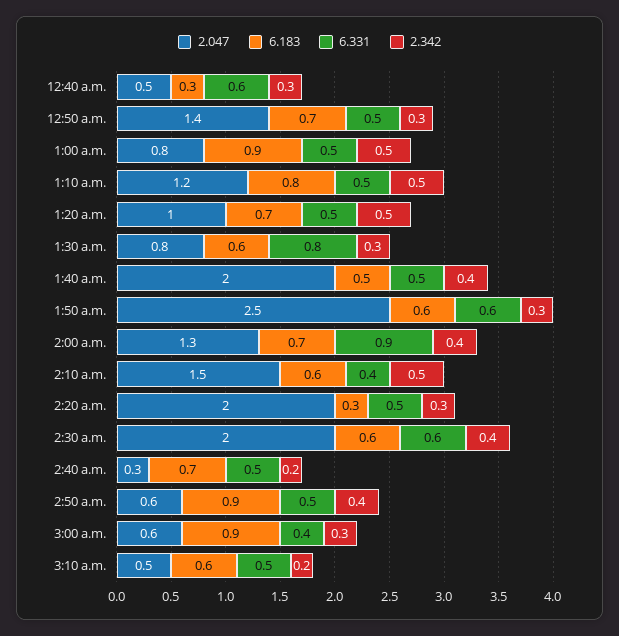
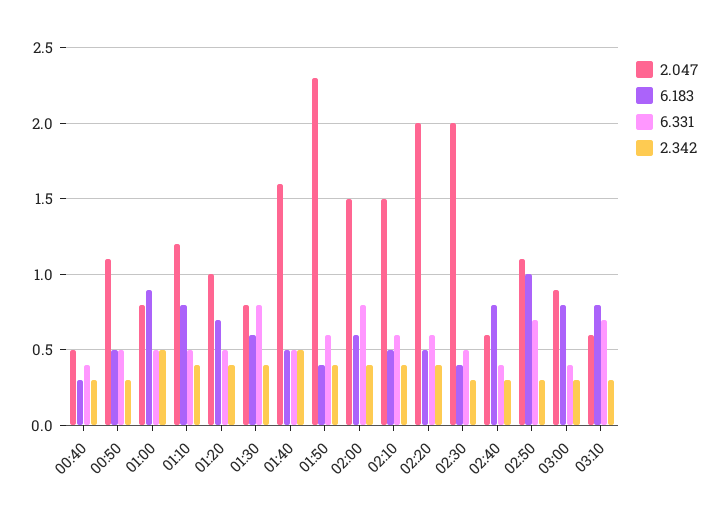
  {
    "2.047": {
      "12:40 a.m.": 0.5,
-     "12:50 a.m.": 1.4,
+     "12:50 a.m.": 1.1,
      "1:00 a.m.": 0.8,
      "1:10 a.m.": 1.2,
      "1:20 a.m.": 1,
      "1:30 a.m.": 0.8,
-     "1:40 a.m.": 2,
+     "1:40 a.m.": 1.6,
-     "1:50 a.m.": 2.5,
+     "1:50 a.m.": 2.3,
-     "2:00 a.m.": 1.3,
+     "2:00 a.m.": 1.5,
      "2:10 a.m.": 1.5,
      "2:20 a.m.": 2,
      "2:30 a.m.": 2,
-     "2:40 a.m.": 0.3,
+     "2:40 a.m.": 0.6,
-     "2:50 a.m.": 0.6,
+     "2:50 a.m.": 1.1,
-     "3:00 a.m.": 0.6,
+     "3:00 a.m.": 0.9,
-     "3:10 a.m.": 0.5
+     "3:10 a.m.": 0.6
    },
    "6.183": {
      "12:40 a.m.": 0.3,
-     "12:50 a.m.": 0.7,
+     "12:50 a.m.": 0.5,
      "1:00 a.m.": 0.9,
      "1:10 a.m.": 0.8,
      "1:20 a.m.": 0.7,
      "1:30 a.m.": 0.6,
      "1:40 a.m.": 0.5,
-     "1:50 a.m.": 0.6,
+     "1:50 a.m.": 0.4,
-     "2:00 a.m.": 0.7,
+     "2:00 a.m.": 0.6,
-     "2:10 a.m.": 0.6,
+     "2:10 a.m.": 0.5,
-     "2:20 a.m.": 0.3,
+     "2:20 a.m.": 0.5,
-     "2:30 a.m.": 0.6,
+     "2:30 a.m.": 0.4,
-     "2:40 a.m.": 0.7,
+     "2:40 a.m.": 0.8,
-     "2:50 a.m.": 0.9,
+     "2:50 a.m.": 1,
-     "3:00 a.m.": 0.9,
+     "3:00 a.m.": 0.8,
-     "3:10 a.m.": 0.6
+     "3:10 a.m.": 0.8
    },
    "6.331": {
-     "12:40 a.m.": 0.6,
+     "12:40 a.m.": 0.4,
      "12:50 a.m.": 0.5,
      "1:00 a.m.": 0.5,
      "1:10 a.m.": 0.5,
      "1:20 a.m.": 0.5,
      "1:30 a.m.": 0.8,
      "1:40 a.m.": 0.5,
      "1:50 a.m.": 0.6,
-     "2:00 a.m.": 0.9,
+     "2:00 a.m.": 0.8,
-     "2:10 a.m.": 0.4,
+     "2:10 a.m.": 0.6,
-     "2:20 a.m.": 0.5,
+     "2:20 a.m.": 0.6,
-     "2:30 a.m.": 0.6,
+     "2:30 a.m.": 0.5,
-     "2:40 a.m.": 0.5,
+     "2:40 a.m.": 0.4,
-     "2:50 a.m.": 0.5,
+     "2:50 a.m.": 0.7,
      "3:00 a.m.": 0.4,
-     "3:10 a.m.": 0.5
+     "3:10 a.m.": 0.7
    },
    "2.342": {
      "12:40 a.m.": 0.3,
      "12:50 a.m.": 0.3,
      "1:00 a.m.": 0.5,
-     "1:10 a.m.": 0.5,
+     "1:10 a.m.": 0.4,
-     "1:20 a.m.": 0.5,
+     "1:20 a.m.": 0.4,
-     "1:30 a.m.": 0.3,
+     "1:30 a.m.": 0.4,
-     "1:40 a.m.": 0.4,
+     "1:40 a.m.": 0.5,
-     "1:50 a.m.": 0.3,
+     "1:50 a.m.": 0.4,
      "2:00 a.m.": 0.4,
-     "2:10 a.m.": 0.5,
+     "2:10 a.m.": 0.4,
-     "2:20 a.m.": 0.3,
+     "2:20 a.m.": 0.4,
-     "2:30 a.m.": 0.4,
+     "2:30 a.m.": 0.3,
-     "2:40 a.m.": 0.2,
+     "2:40 a.m.": 0.3,
-     "2:50 a.m.": 0.4,
+     "2:50 a.m.": 0.3,
      "3:00 a.m.": 0.3,
-     "3:10 a.m.": 0.2
+     "3:10 a.m.": 0.3
    }
  }

